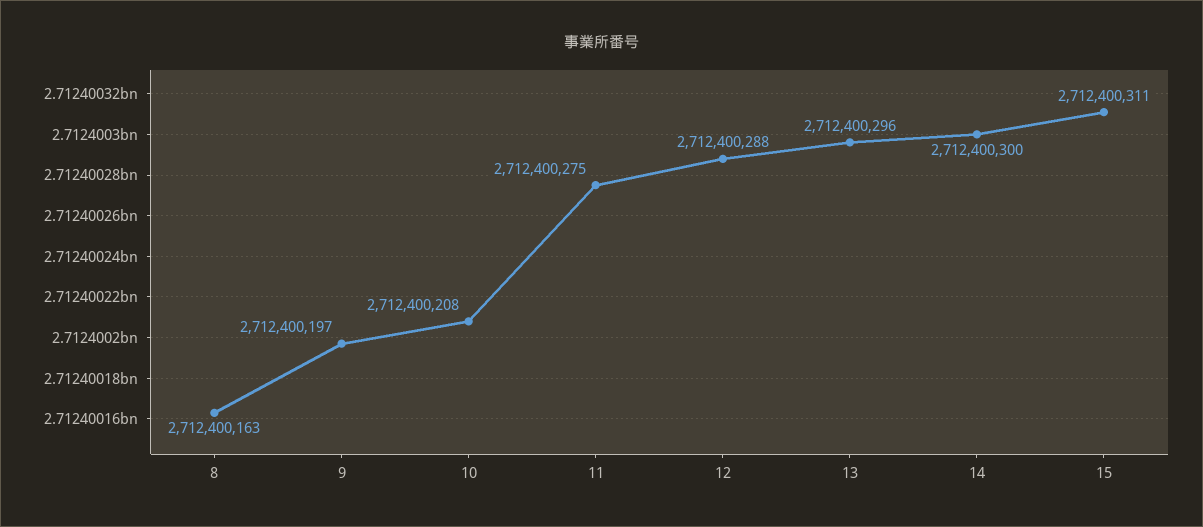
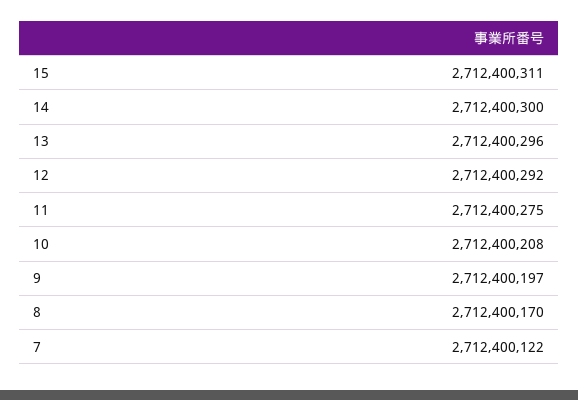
  {
-   "8": 2712400163,
+   "8": 2712400170,
    "9": 2712400197,
    "10": 2712400208,
    "11": 2712400275,
-   "12": 2712400288,
+   "12": 2712400292,
    "13": 2712400296,
    "14": 2712400300,
-   "15": 2712400311
+   "15": 2712400311,
+   "7": 2712400122
  }

